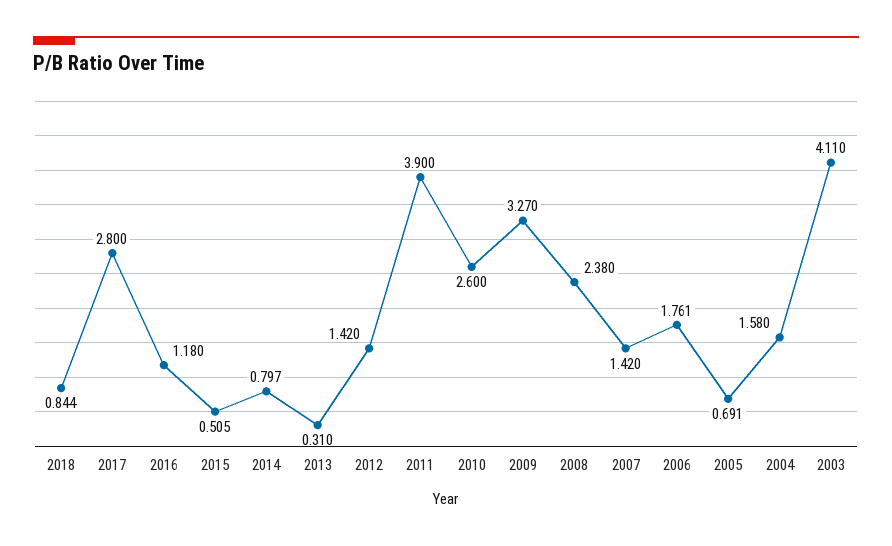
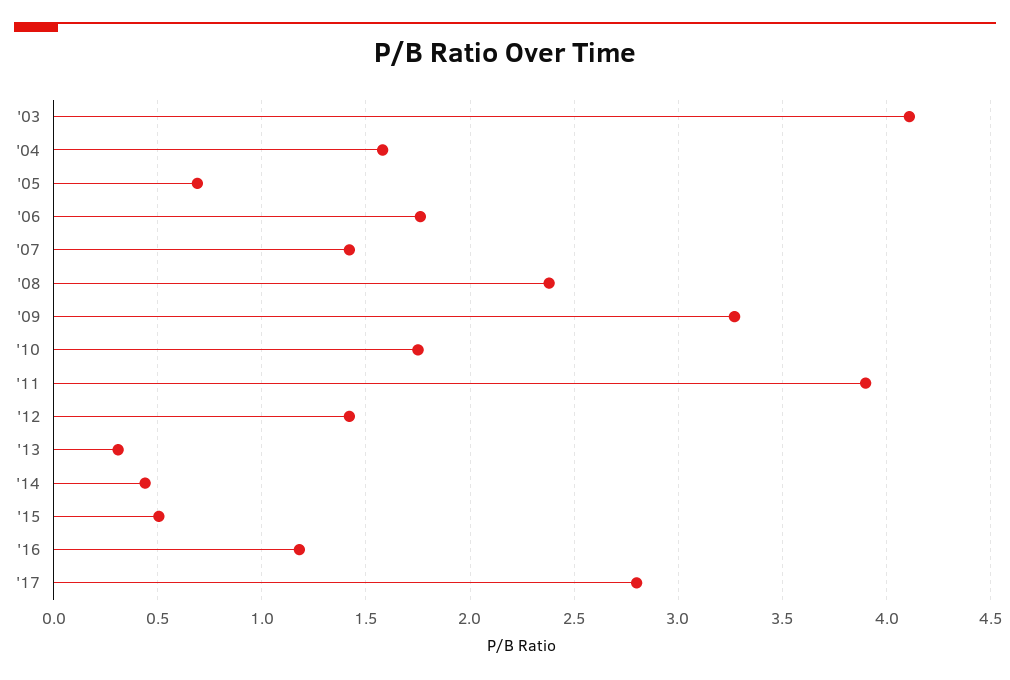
  {
-   "2018": 0.844,
    "2017": 2.8,
    "2016": 1.18,
    "2015": 0.505,
-   "2014": 0.797,
+   "2014": 0.45,
    "2013": 0.31,
    "2012": 1.42,
    "2011": 3.9,
-   "2010": 2.6,
+   "2010": 1.75,
    "2009": 3.27,
    "2008": 2.38,
    "2007": 1.42,
    "2006": 1.761,
    "2005": 0.691,
    "2004": 1.58,
    "2003": 4.11
  }

